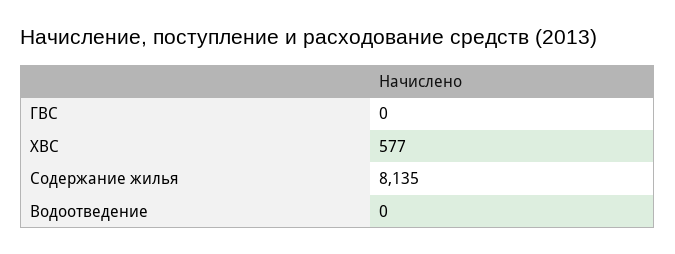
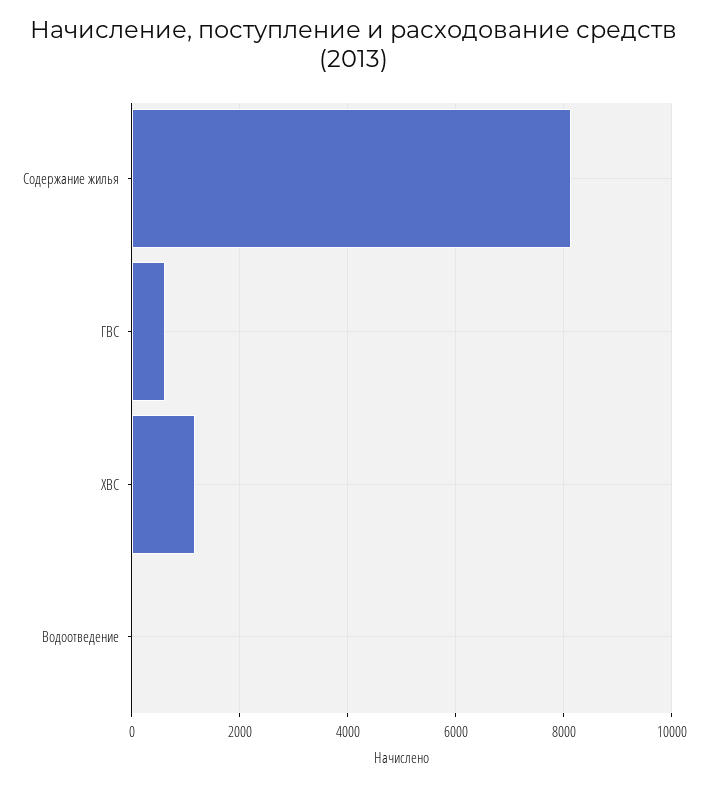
  {
-   "ГВС": 0,
+   "ГВС": 600,
-   "ХВС": 577,
+   "ХВС": 1200,
    "Содержание жилья": 8135,
    "Водоотведение": 0
  }

